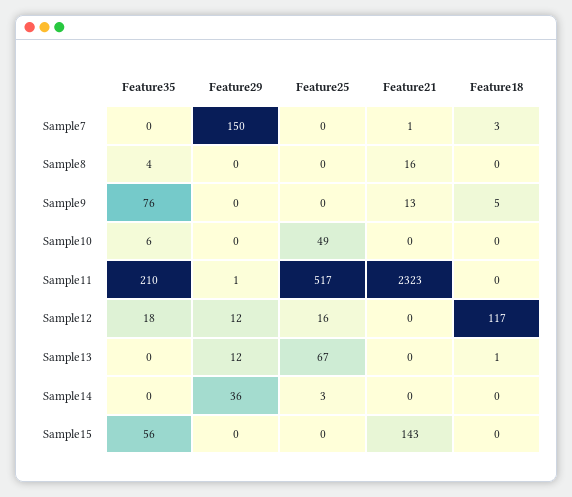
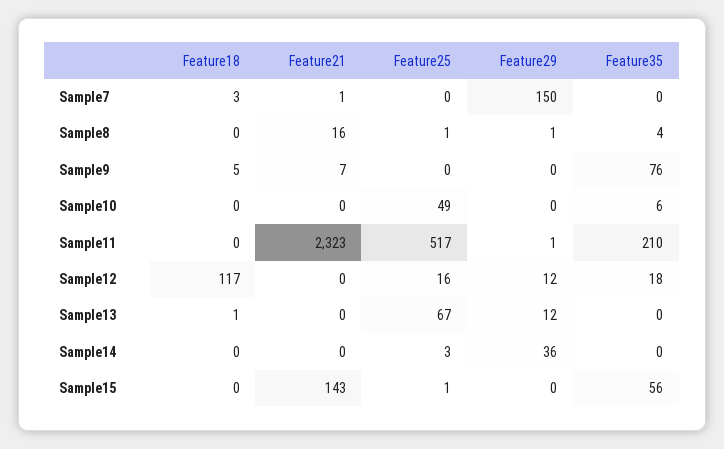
  {
    "Feature35": {
      "Sample7": 0,
      "Sample8": 4,
      "Sample9": 76,
      "Sample10": 6,
      "Sample11": 210,
      "Sample12": 18,
      "Sample13": 0,
      "Sample14": 0,
      "Sample15": 56
    },
    "Feature29": {
      "Sample7": 150,
-     "Sample8": 0,
+     "Sample8": 1,
      "Sample9": 0,
      "Sample10": 0,
      "Sample11": 1,
      "Sample12": 12,
      "Sample13": 12,
      "Sample14": 36,
      "Sample15": 0
    },
    "Feature25": {
      "Sample7": 0,
-     "Sample8": 0,
+     "Sample8": 1,
      "Sample9": 0,
      "Sample10": 49,
      "Sample11": 517,
      "Sample12": 16,
      "Sample13": 67,
      "Sample14": 3,
-     "Sample15": 0
+     "Sample15": 1
    },
    "Feature21": {
      "Sample7": 1,
      "Sample8": 16,
-     "Sample9": 13,
+     "Sample9": 7,
      "Sample10": 0,
      "Sample11": 2323,
      "Sample12": 0,
      "Sample13": 0,
      "Sample14": 0,
      "Sample15": 143
    },
    "Feature18": {
      "Sample7": 3,
      "Sample8": 0,
      "Sample9": 5,
      "Sample10": 0,
      "Sample11": 0,
      "Sample12": 117,
      "Sample13": 1,
      "Sample14": 0,
      "Sample15": 0
    }
  }

